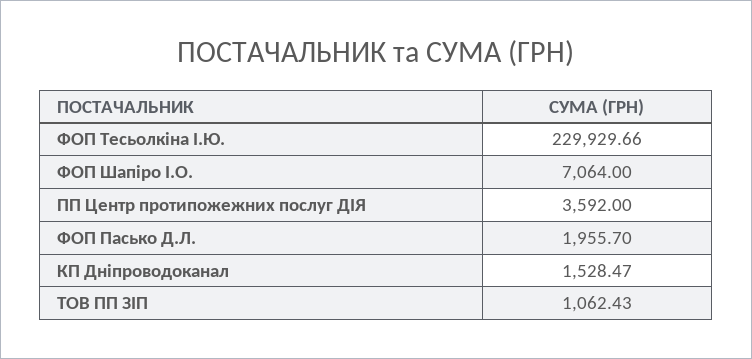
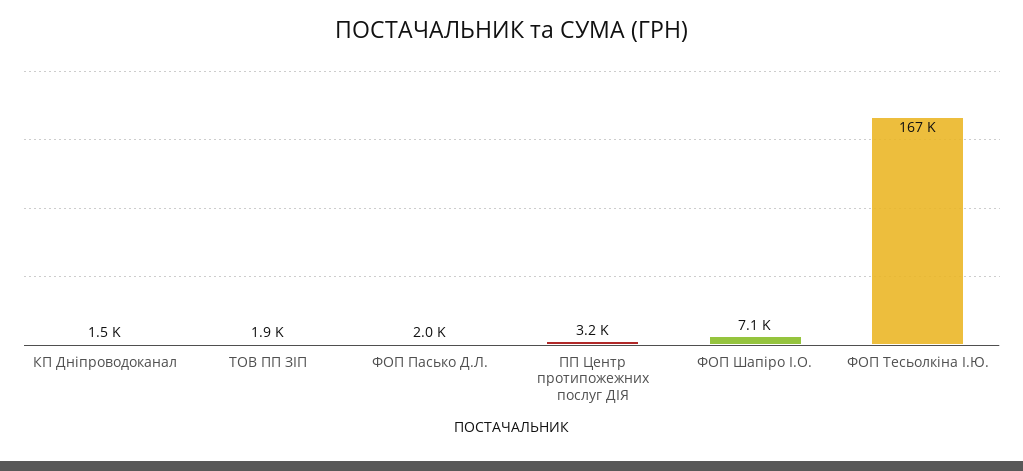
  {
-   "ФОП Тесьолкіна І.Ю.": 229929.66,
+   "ФОП Тесьолкіна І.Ю.": 167000,
    "ФОП Шапіро І.О.": 7064,
-   "ПП Центр протипожежних послуг ДІЯ": 3592,
+   "ПП Центр протипожежних послуг ДІЯ": 3200,
    "ФОП Пасько Д.Л.": 1955.7,
    "КП Дніпроводоканал": 1528.47,
-   "ТОВ ПП ЗІП": 1062.43
+   "ТОВ ПП ЗІП": 1900
  }

